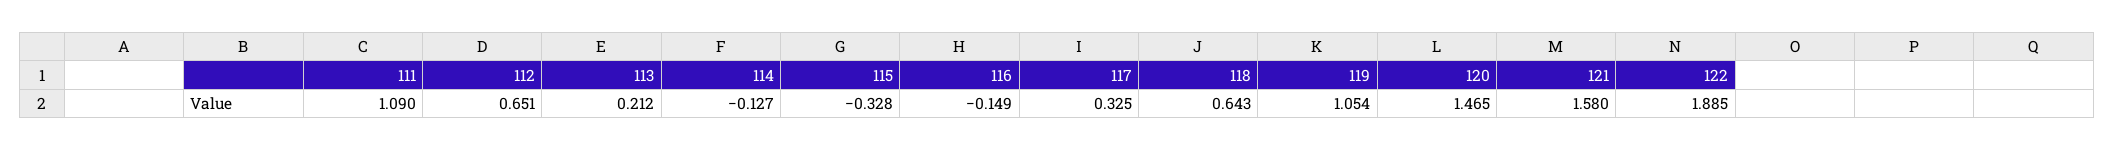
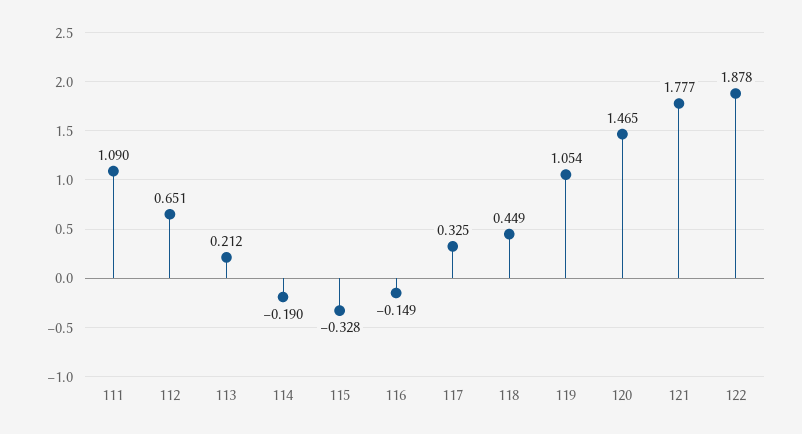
  {
    "111": 1.09,
    "112": 0.651,
    "113": 0.212,
-   "114": -0.127,
+   "114": -0.19,
    "115": -0.328,
    "116": -0.149,
    "117": 0.325,
-   "118": 0.643,
+   "118": 0.449,
    "119": 1.054,
    "120": 1.465,
-   "121": 1.58,
+   "121": 1.777,
-   "122": 1.885
+   "122": 1.878
  }

